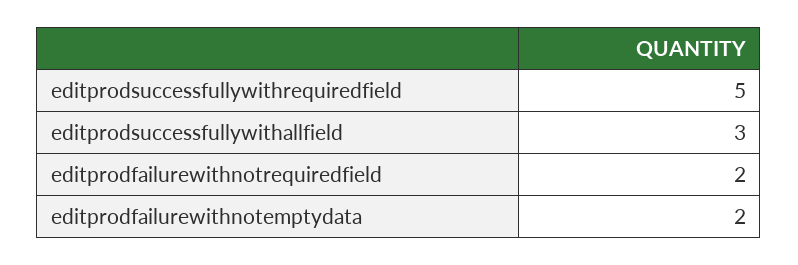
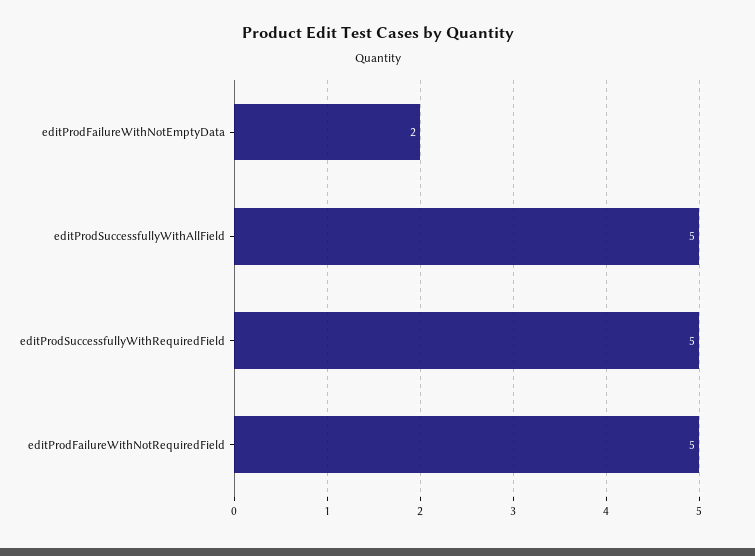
  {
    "editprodsuccessfullywithrequiredfield": 5,
-   "editprodsuccessfullywithallfield": 3,
+   "editprodsuccessfullywithallfield": 5,
-   "editprodfailurewithnotrequiredfield": 2,
+   "editprodfailurewithnotrequiredfield": 5,
    "editprodfailurewithnotemptydata": 2
  }

